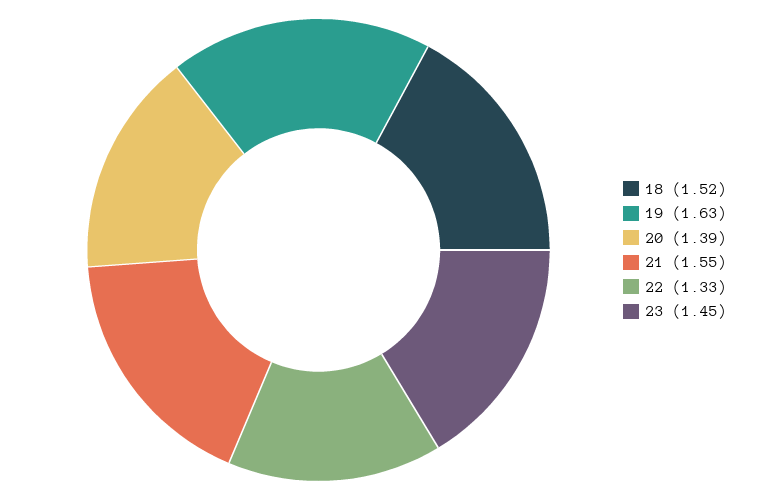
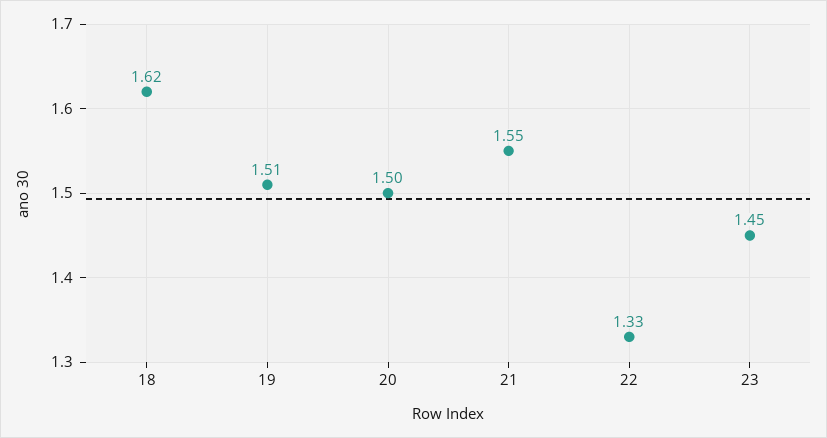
  {
-   "18": 1.52,
+   "18": 1.62,
-   "19": 1.63,
+   "19": 1.51,
-   "20": 1.39,
+   "20": 1.5,
    "21": 1.55,
    "22": 1.33,
    "23": 1.45
  }

